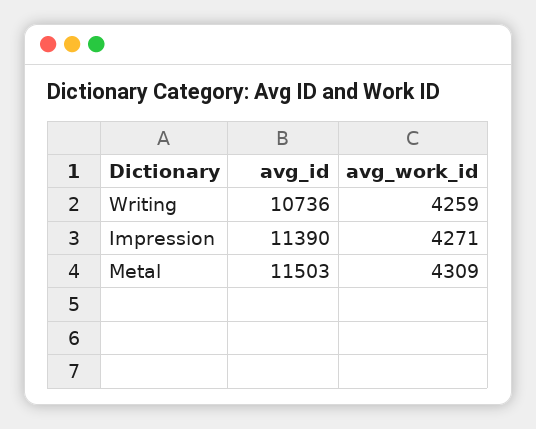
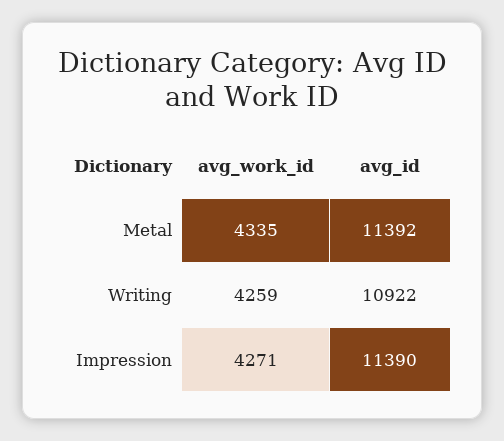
  {
    "avg_id": {
-     "Writing": 10736,
+     "Writing": 10922,
      "Impression": 11390,
-     "Metal": 11503
+     "Metal": 11392
    },
    "avg_work_id": {
      "Writing": 4259,
      "Impression": 4271,
-     "Metal": 4309
+     "Metal": 4335
    }
  }

